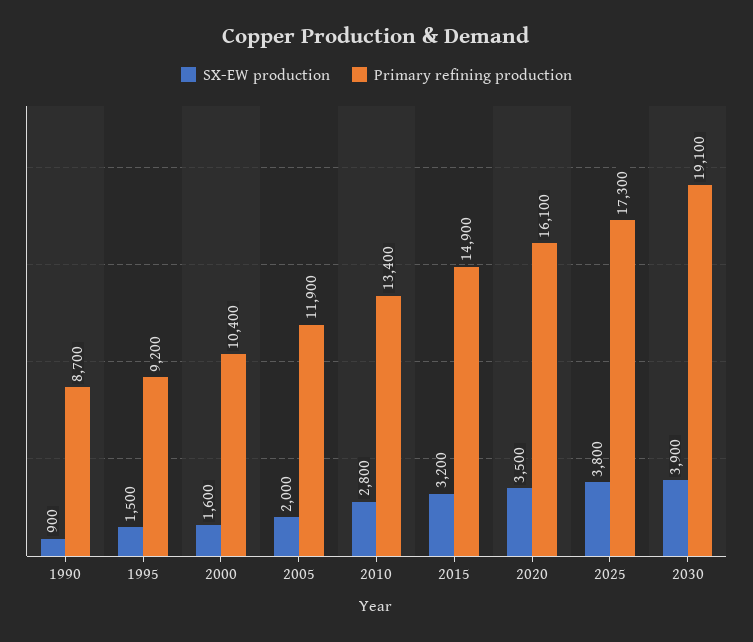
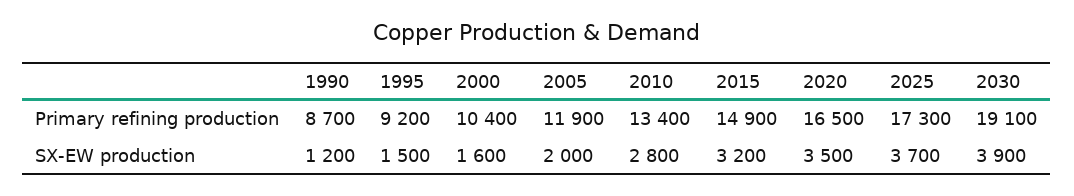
  {
    "SX-EW production": {
-     "1990": 900,
+     "1990": 1200,
      "1995": 1500,
      "2000": 1600,
      "2005": 2000,
      "2010": 2800,
      "2015": 3200,
      "2020": 3500,
-     "2025": 3800,
+     "2025": 3700,
      "2030": 3900
    },
    "Primary refining production": {
      "1990": 8700,
      "1995": 9200,
      "2000": 10400,
      "2005": 11900,
      "2010": 13400,
      "2015": 14900,
-     "2020": 16100,
+     "2020": 16500,
      "2025": 17300,
      "2030": 19100
    }
  }

